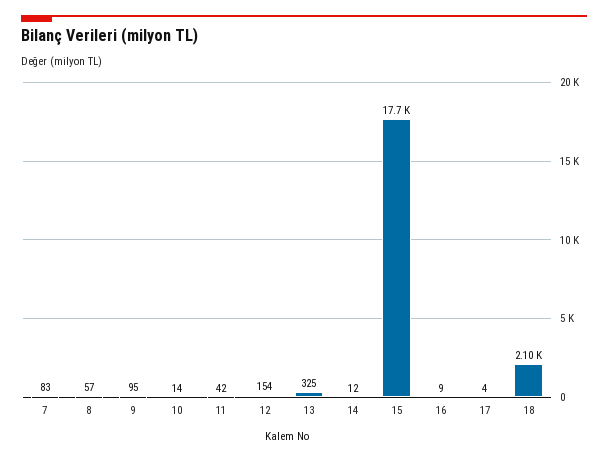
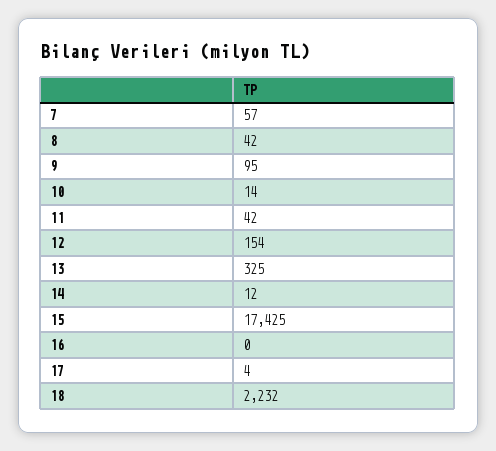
  {
-   "7": 83,
+   "7": 57,
-   "8": 57,
+   "8": 42,
    "9": 95,
    "10": 14,
    "11": 42,
    "12": 154,
    "13": 325,
    "14": 12,
-   "15": 17700,
+   "15": 17425,
-   "16": 9,
+   "16": 0,
    "17": 4,
-   "18": 2100
+   "18": 2232
  }

